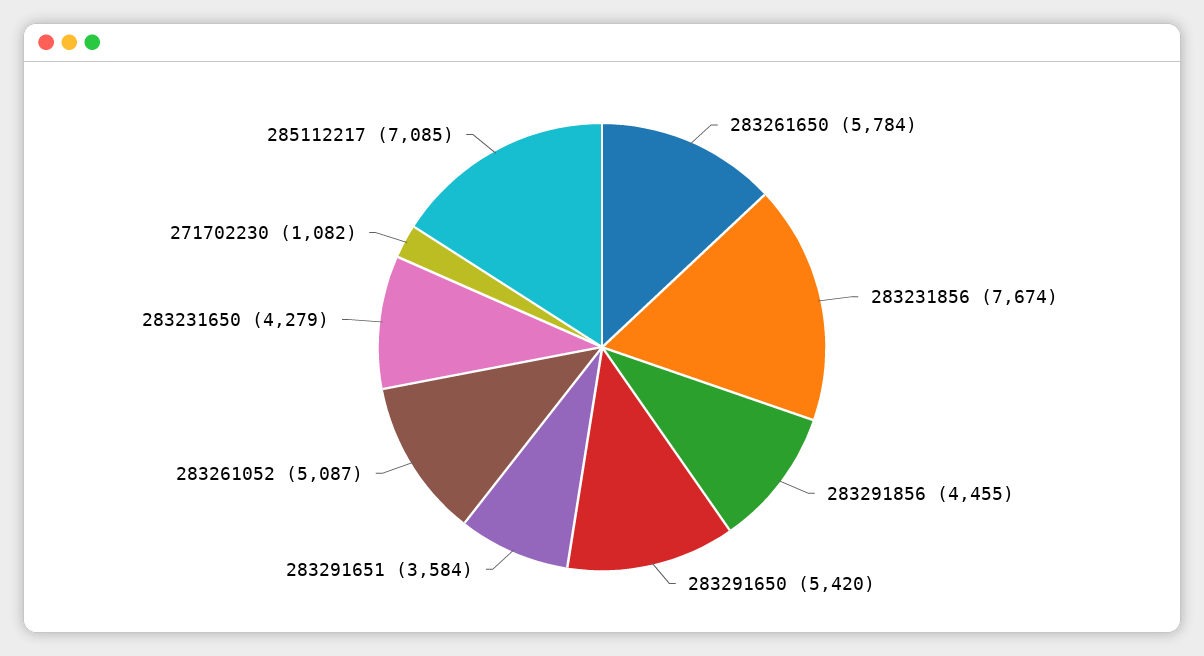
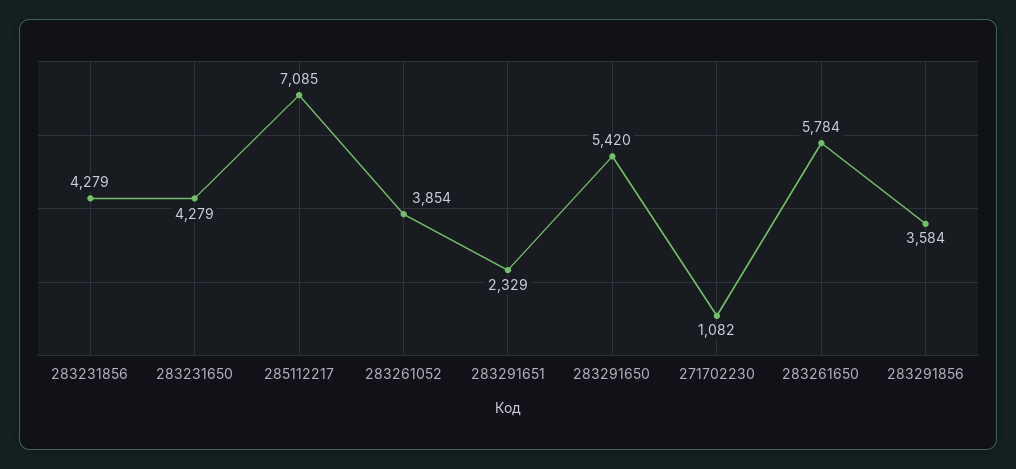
  {
    "283261650": 5784,
-   "283231856": 7674,
+   "283231856": 4279,
-   "283291856": 4455,
+   "283291856": 3584,
    "283291650": 5420,
-   "283291651": 3584,
+   "283291651": 2329,
-   "283261052": 5087,
+   "283261052": 3854,
    "283231650": 4279,
    "271702230": 1082,
    "285112217": 7085
  }

